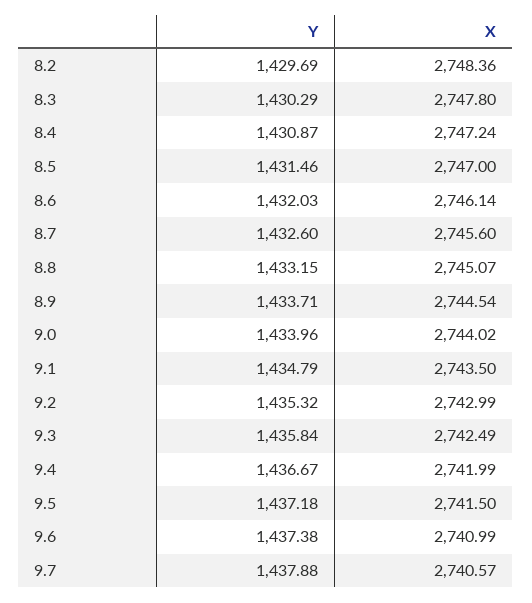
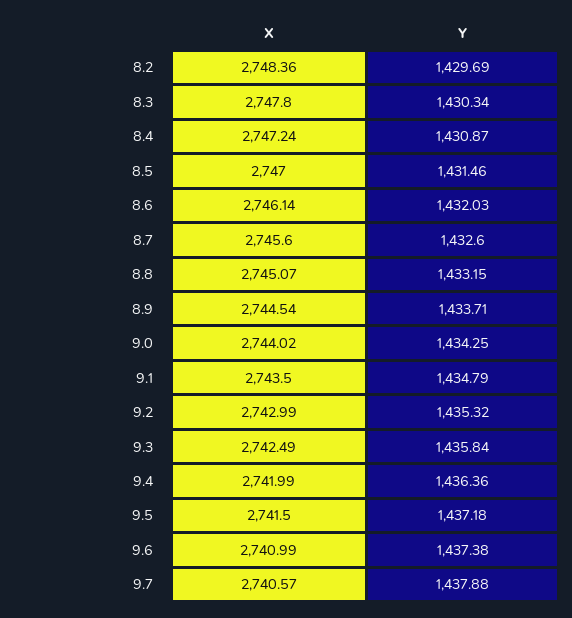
  {
    "Y": {
      "8.2": 1429.69,
-     "8.3": 1430.29,
+     "8.3": 1430.34,
      "8.4": 1430.87,
      "8.5": 1431.46,
      "8.6": 1432.03,
      "8.7": 1432.6,
      "8.8": 1433.15,
      "8.9": 1433.71,
-     "9.0": 1433.96,
+     "9.0": 1434.25,
      "9.1": 1434.79,
      "9.2": 1435.32,
      "9.3": 1435.84,
-     "9.4": 1436.67,
+     "9.4": 1436.36,
      "9.5": 1437.18,
      "9.6": 1437.38,
      "9.7": 1437.88
    },
    "X": {
      "8.2": 2748.36,
      "8.3": 2747.8,
      "8.4": 2747.24,
      "8.5": 2747,
      "8.6": 2746.14,
      "8.7": 2745.6,
      "8.8": 2745.07,
      "8.9": 2744.54,
      "9.0": 2744.02,
      "9.1": 2743.5,
      "9.2": 2742.99,
      "9.3": 2742.49,
      "9.4": 2741.99,
      "9.5": 2741.5,
      "9.6": 2740.99,
      "9.7": 2740.57
    }
  }

